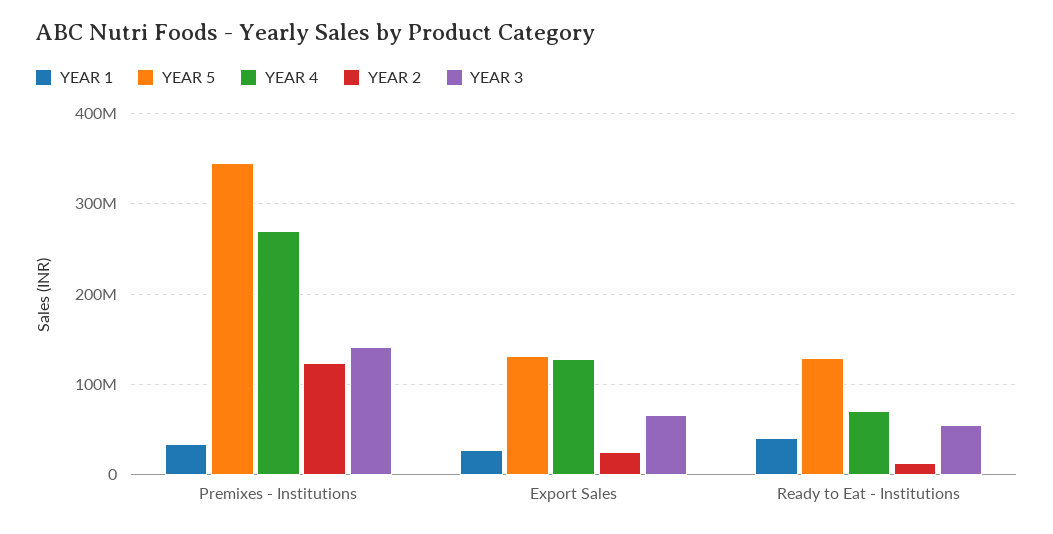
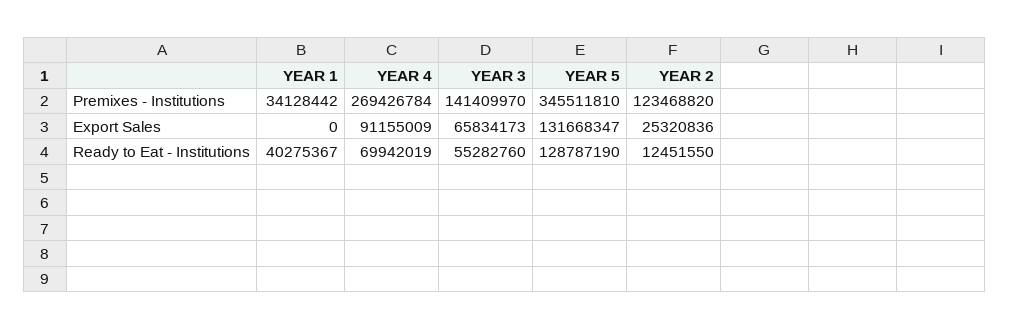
  {
    "YEAR 1": {
      "Premixes - Institutions": 34128442,
-     "Export Sales": 30000000,
+     "Export Sales": 0,
      "Ready to Eat - Institutions": 40275367
    },
    "YEAR 5": {
      "Premixes - Institutions": 345511810,
      "Export Sales": 131668347,
      "Ready to Eat - Institutions": 128787190
    },
    "YEAR 4": {
      "Premixes - Institutions": 269426784,
-     "Export Sales": 130000000,
+     "Export Sales": 91155009,
      "Ready to Eat - Institutions": 69942019
    },
    "YEAR 2": {
      "Premixes - Institutions": 123468820,
      "Export Sales": 25320836,
      "Ready to Eat - Institutions": 12451550
    },
    "YEAR 3": {
      "Premixes - Institutions": 141409970,
      "Export Sales": 65834173,
      "Ready to Eat - Institutions": 55282760
    }
  }

